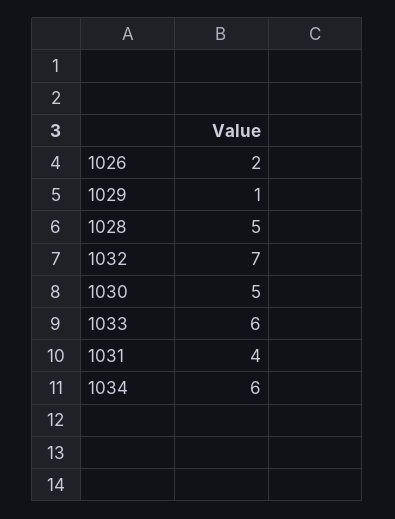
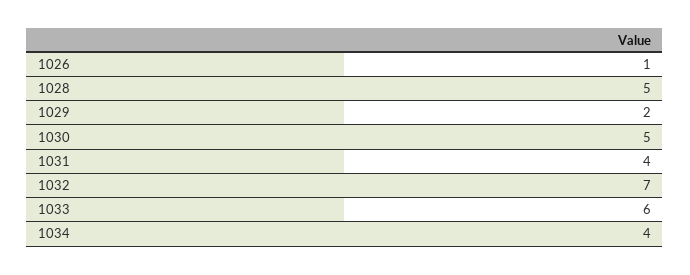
  {
-   "1026": 2,
+   "1026": 1,
-   "1029": 1,
+   "1029": 2,
    "1028": 5,
    "1032": 7,
    "1030": 5,
    "1033": 6,
    "1031": 4,
-   "1034": 6
+   "1034": 4
  }

